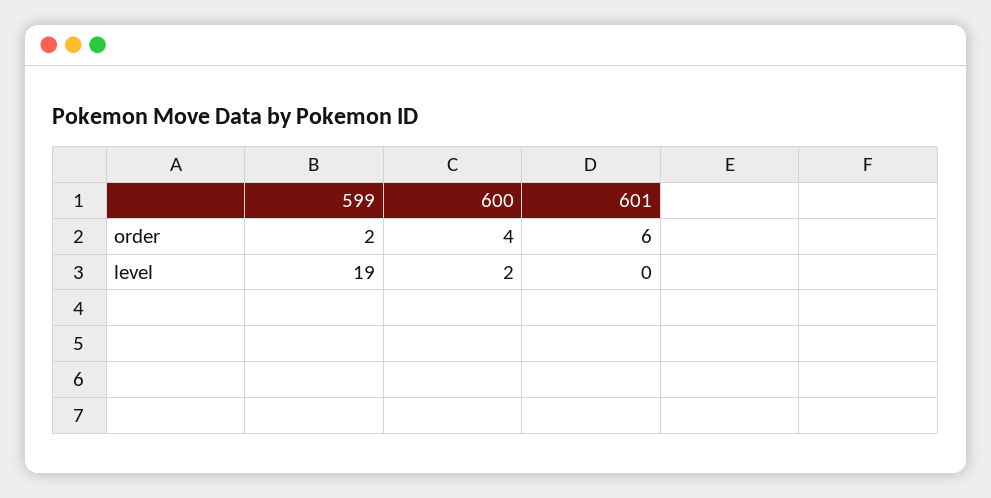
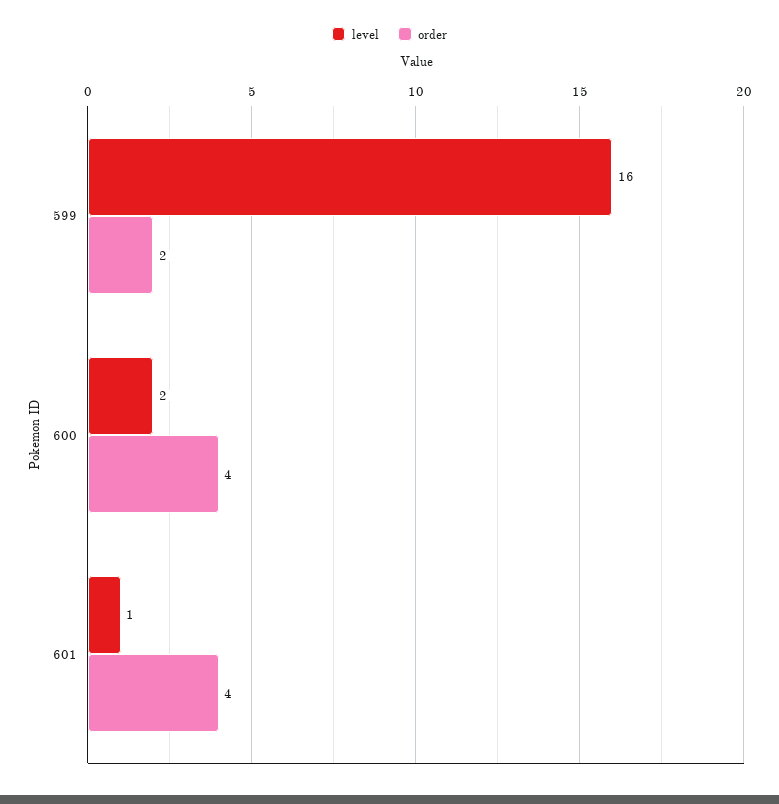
  {
    "order": {
      "599": 2,
      "600": 4,
-     "601": 6
+     "601": 4
    },
    "level": {
-     "599": 19,
+     "599": 16,
      "600": 2,
-     "601": 0
+     "601": 1
    }
  }

